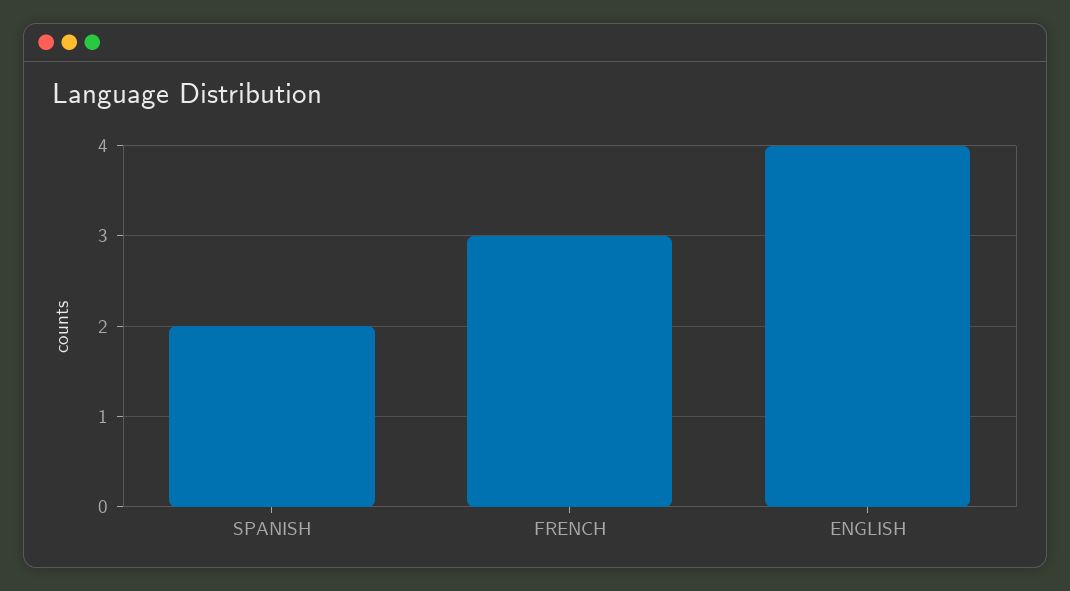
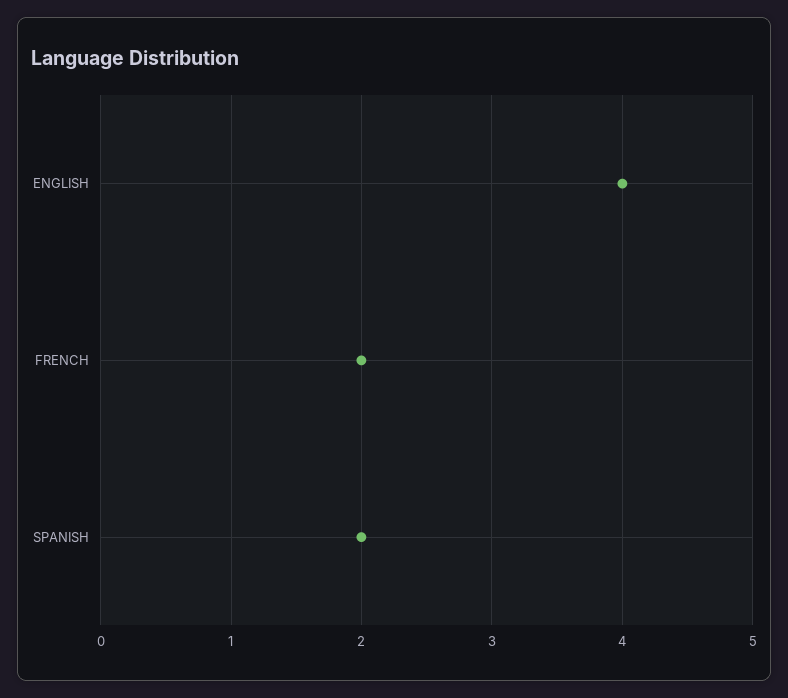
  {
    "SPANISH": 2,
-   "FRENCH": 3,
+   "FRENCH": 2,
    "ENGLISH": 4
  }

